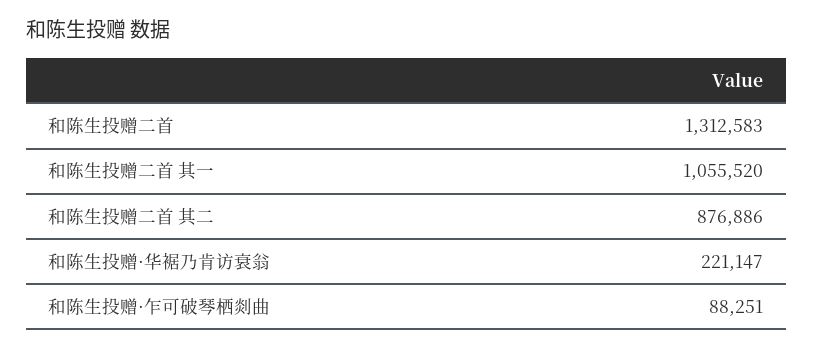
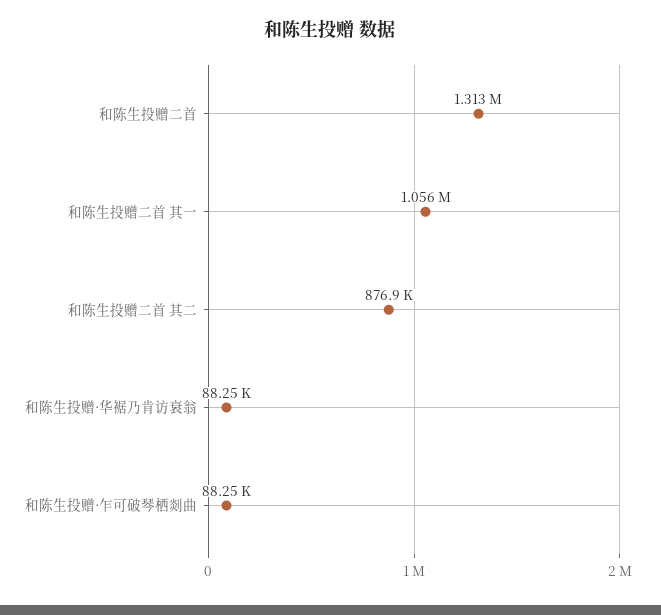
  {
    "和陈生投赠二首": 1312583,
    "和陈生投赠二首 其一": 1055520,
    "和陈生投赠二首 其二": 876886,
-   "和陈生投赠·华裾乃肯访衰翁": 221147,
+   "和陈生投赠·华裾乃肯访衰翁": 88250,
    "和陈生投赠·乍可破琴栖剡曲": 88251
  }

